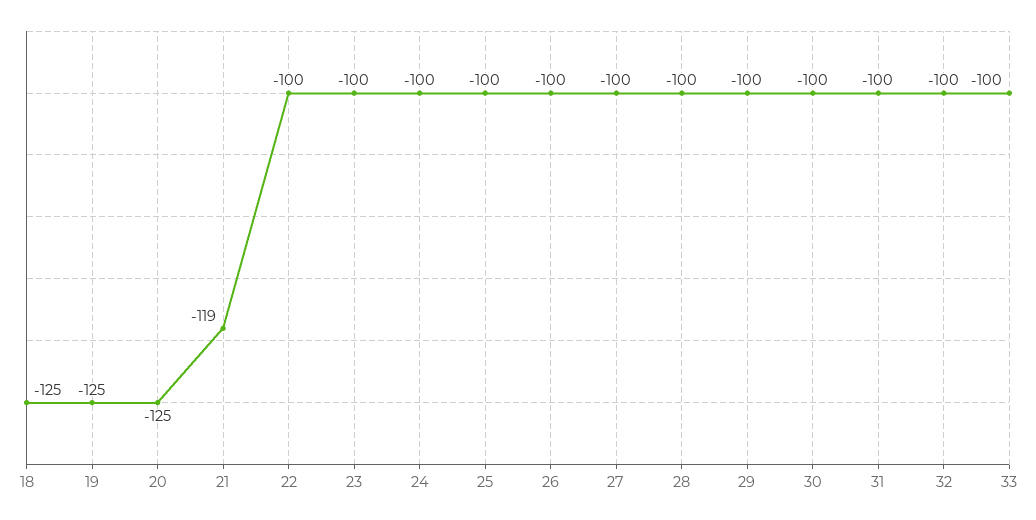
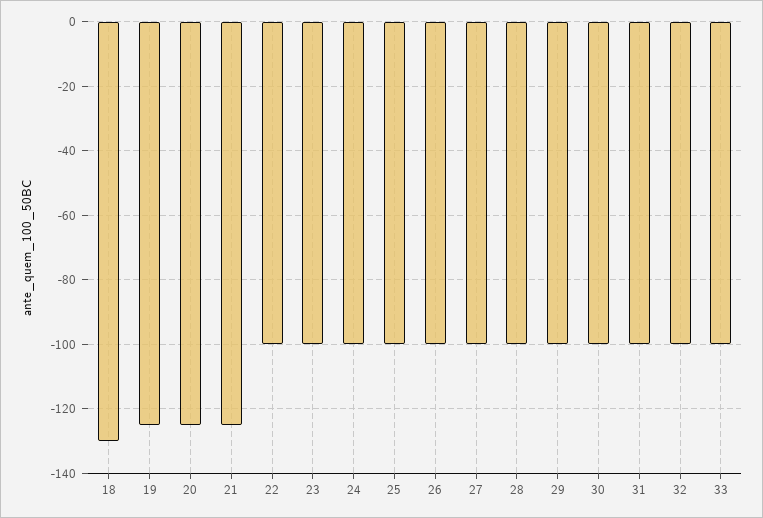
  {
-   "18": -125,
+   "18": -130,
    "19": -125,
    "20": -125,
-   "21": -119,
+   "21": -125,
    "22": -100,
    "23": -100,
    "24": -100,
    "25": -100,
    "26": -100,
    "27": -100,
    "28": -100,
    "29": -100,
    "30": -100,
    "31": -100,
    "32": -100,
    "33": -100
  }

